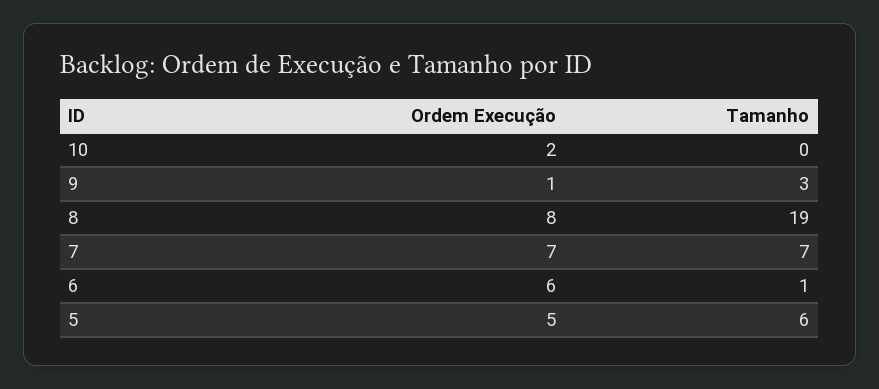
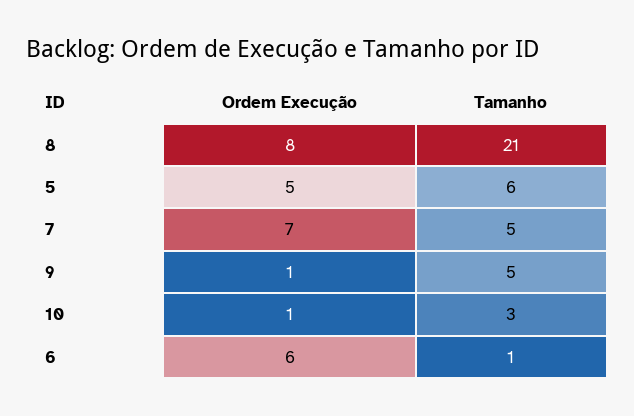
  {
    "Ordem Execução": {
-     "10": 2,
+     "10": 1,
      "9": 1,
      "8": 8,
      "7": 7,
      "6": 6,
      "5": 5
    },
    "Tamanho": {
-     "10": 0,
+     "10": 3,
-     "9": 3,
+     "9": 5,
-     "8": 19,
+     "8": 21,
-     "7": 7,
+     "7": 5,
      "6": 1,
      "5": 6
    }
  }

